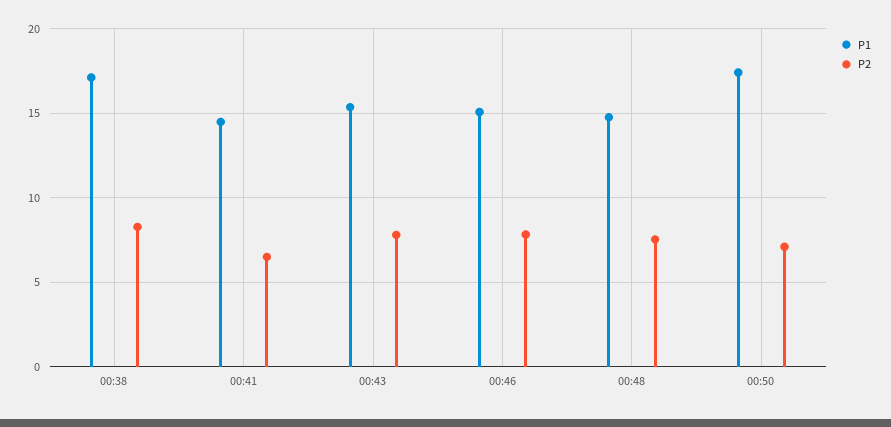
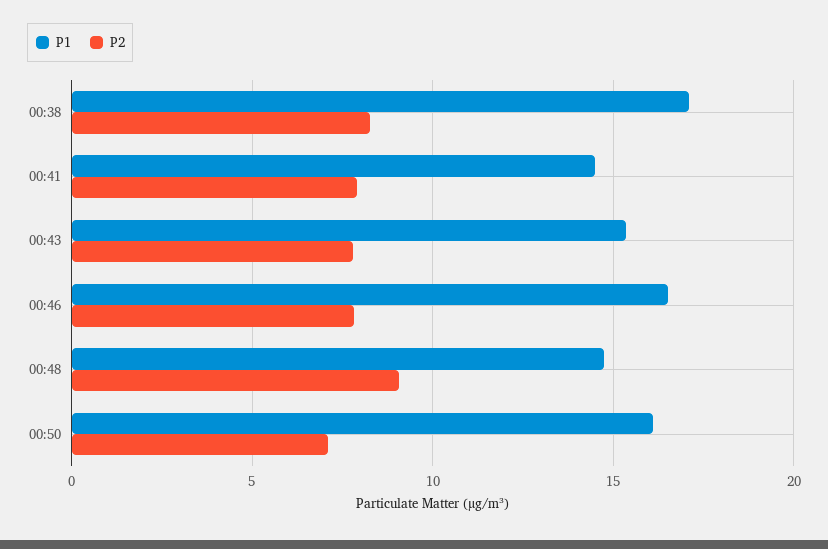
  {
    "P1": {
      "00:38": 17,
      "00:41": 14.5,
      "00:43": 15.5,
-     "00:46": 15,
+     "00:46": 16.5,
      "00:48": 15,
-     "00:50": 17.5
+     "00:50": 16
    },
    "P2": {
      "00:38": 8.5,
-     "00:41": 6.5,
+     "00:41": 8,
      "00:43": 8,
      "00:46": 8,
-     "00:48": 7.5,
+     "00:48": 9,
      "00:50": 7
    }
  }

